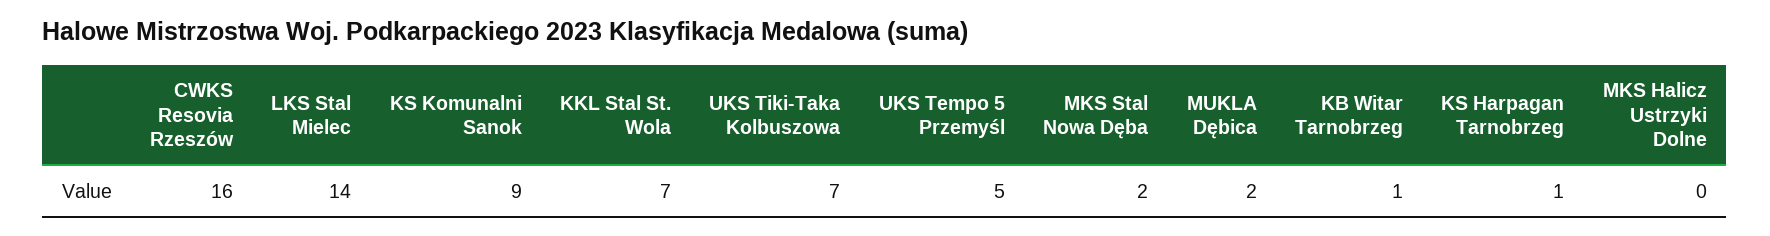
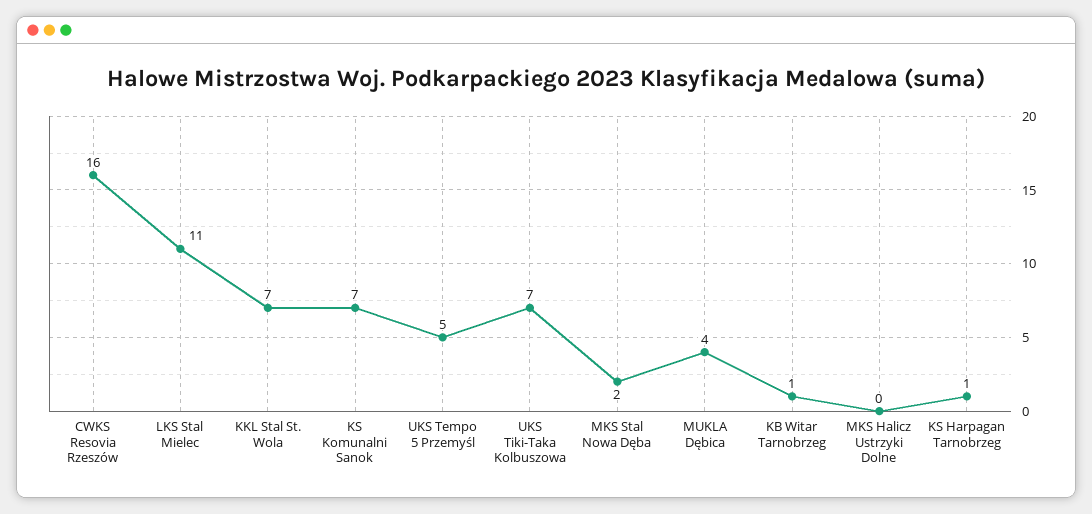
  {
    "CWKS Resovia Rzeszów": 16,
-   "LKS Stal Mielec": 14,
+   "LKS Stal Mielec": 11,
-   "KS Komunalni Sanok": 9,
+   "KS Komunalni Sanok": 7,
    "KKL Stal St. Wola": 7,
    "UKS Tiki-Taka Kolbuszowa": 7,
    "UKS Tempo 5 Przemyśl": 5,
    "MKS Stal Nowa Dęba": 2,
-   "MUKLA Dębica": 2,
+   "MUKLA Dębica": 4,
    "KB Witar Tarnobrzeg": 1,
    "KS Harpagan Tarnobrzeg": 1,
    "MKS Halicz Ustrzyki Dolne": 0
  }

